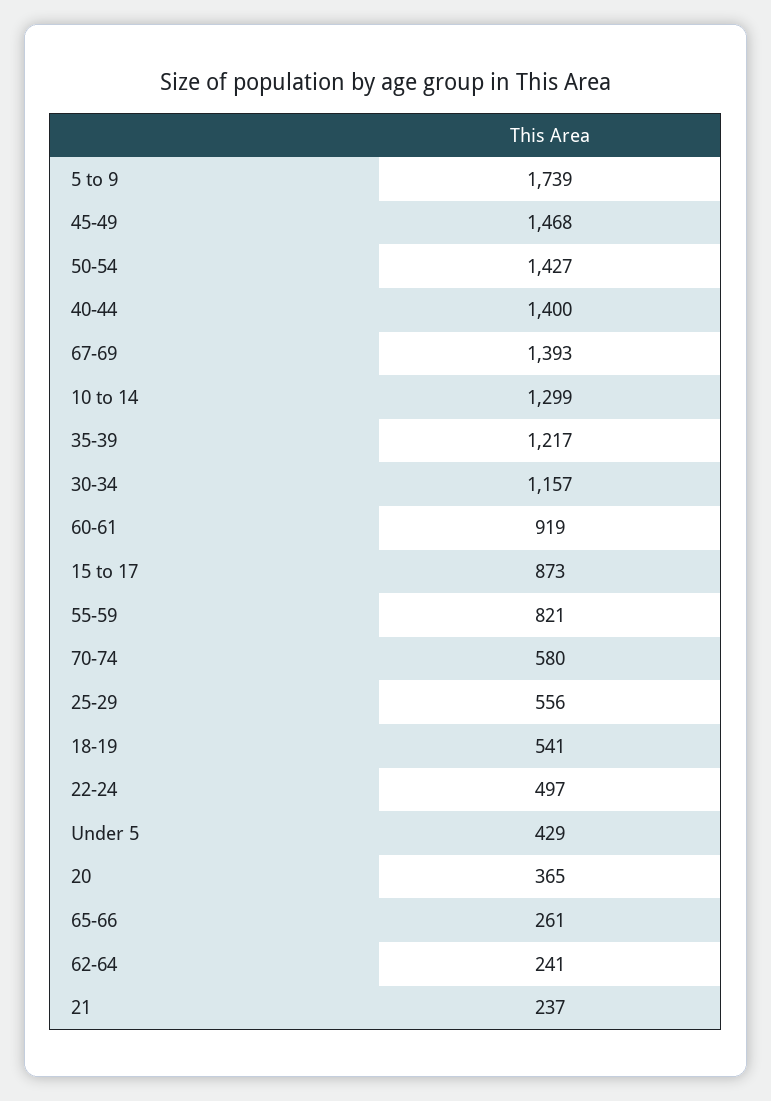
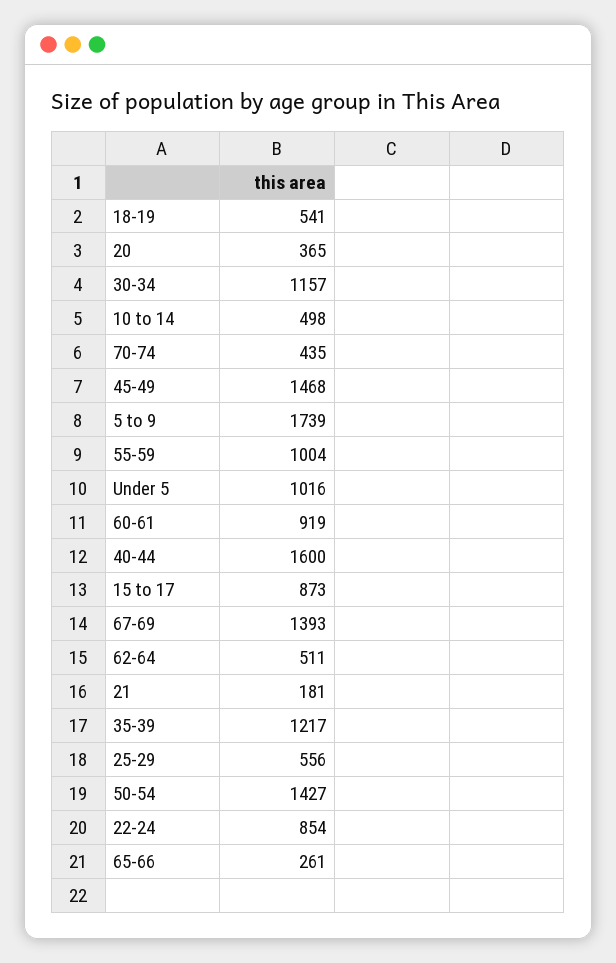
  {
    "5 to 9": 1739,
    "45-49": 1468,
    "50-54": 1427,
-   "40-44": 1400,
+   "40-44": 1600,
    "67-69": 1393,
-   "10 to 14": 1299,
+   "10 to 14": 498,
    "35-39": 1217,
    "30-34": 1157,
    "60-61": 919,
    "15 to 17": 873,
-   "55-59": 821,
+   "55-59": 1004,
-   "70-74": 580,
+   "70-74": 435,
    "25-29": 556,
    "18-19": 541,
-   "22-24": 497,
+   "22-24": 854,
-   "Under 5": 429,
+   "Under 5": 1016,
    "20": 365,
    "65-66": 261,
-   "62-64": 241,
+   "62-64": 511,
-   "21": 237
+   "21": 181
  }

